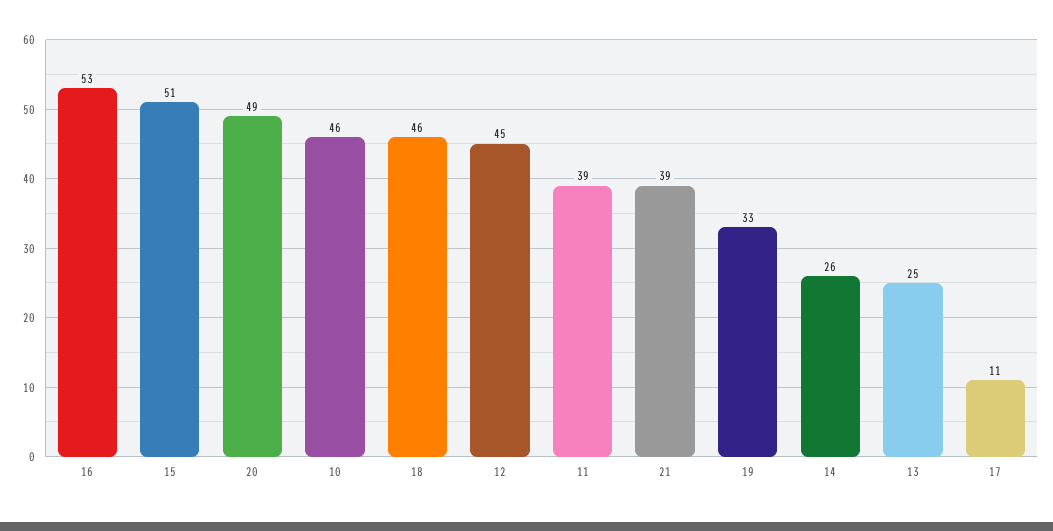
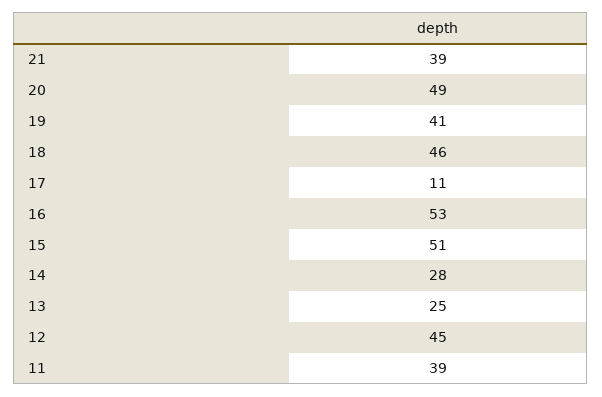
  {
    "16": 53,
    "15": 51,
    "20": 49,
-   "10": 46,
    "18": 46,
    "12": 45,
    "11": 39,
    "21": 39,
-   "19": 33,
+   "19": 41,
-   "14": 26,
+   "14": 28,
    "13": 25,
    "17": 11
  }

